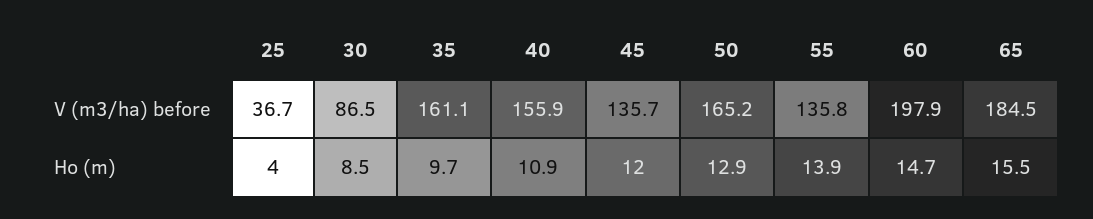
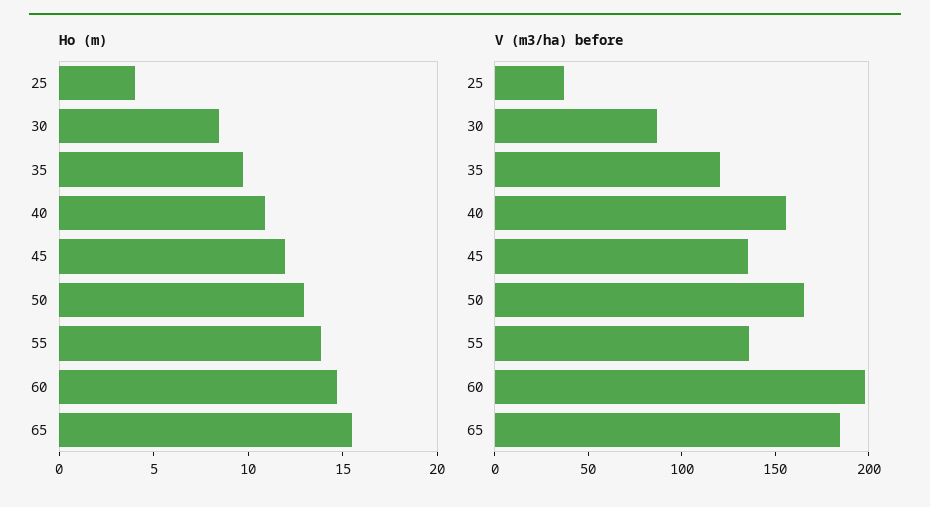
  {
    "V (m3/ha) before": {
      "25": 36.7,
      "30": 86.5,
-     "35": 161.1,
+     "35": 120,
      "40": 155.9,
      "45": 135.7,
      "50": 165.2,
      "55": 135.8,
      "60": 197.9,
      "65": 184.5
    },
    "Ho (m)": {
      "25": 4,
      "30": 8.5,
      "35": 9.7,
      "40": 10.9,
      "45": 12,
      "50": 12.9,
      "55": 13.9,
      "60": 14.7,
      "65": 15.5
    }
  }

